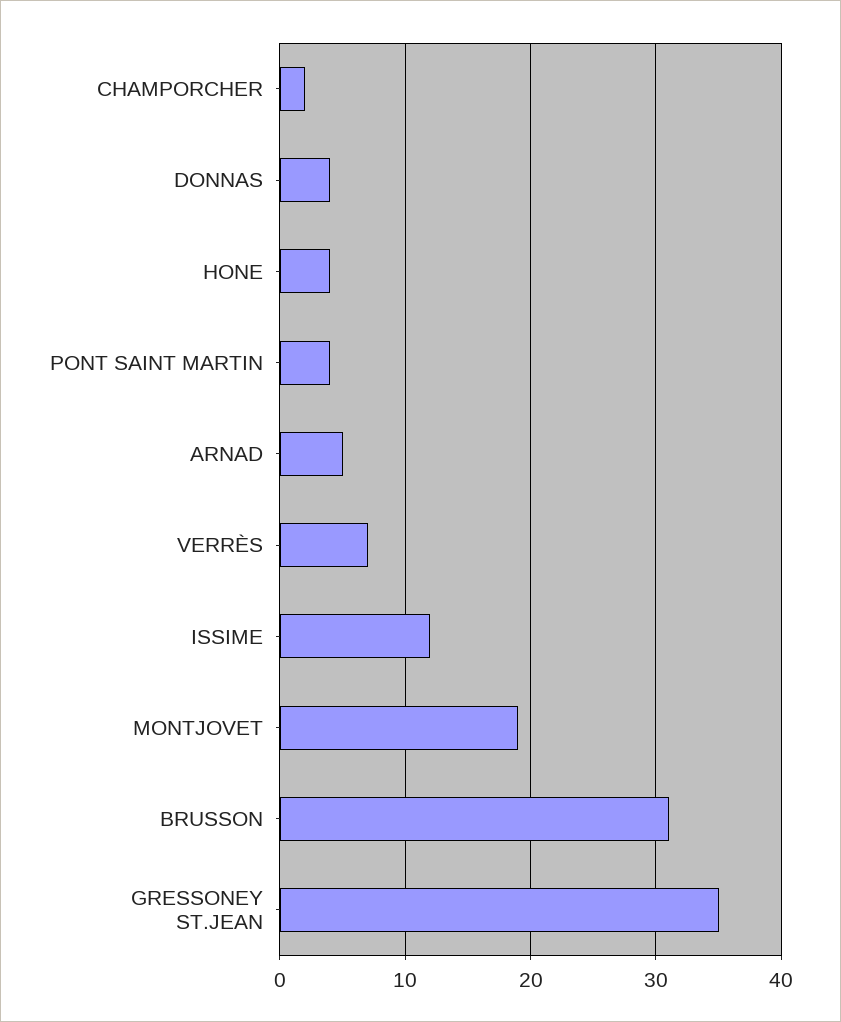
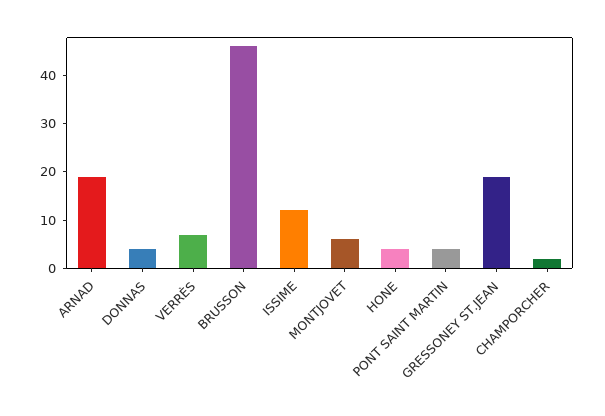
  {
    "CHAMPORCHER": 2,
    "DONNAS": 4,
    "HONE": 4,
    "PONT SAINT MARTIN": 4,
-   "ARNAD": 5,
+   "ARNAD": 20,
    "VERRÈS": 7,
    "ISSIME": 12,
-   "MONTJOVET": 19,
+   "MONTJOVET": 5,
-   "BRUSSON": 31,
+   "BRUSSON": 45,
-   "GRESSONEY ST.JEAN": 35
+   "GRESSONEY ST.JEAN": 20
  }

